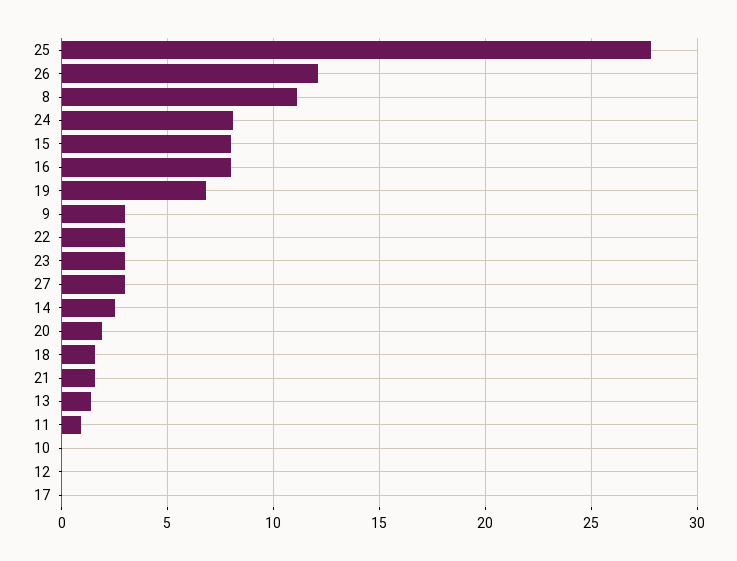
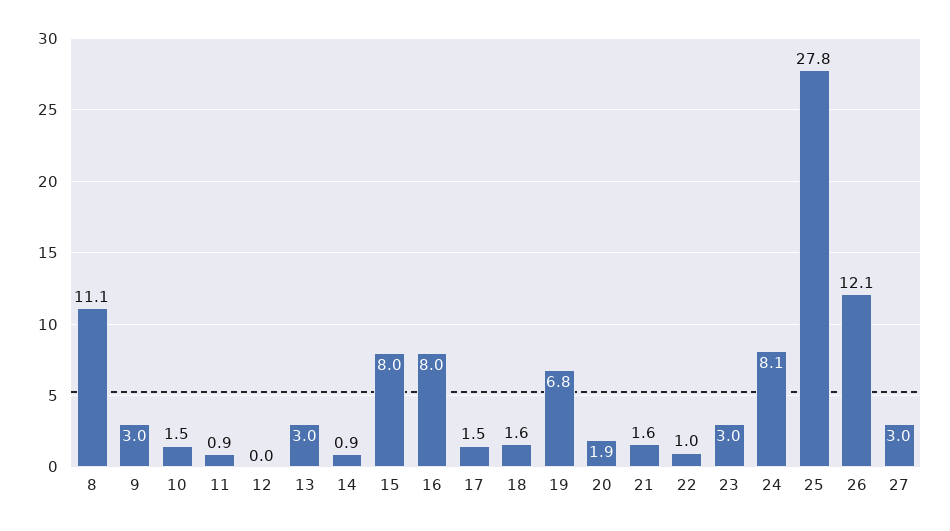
  {
    "25": 27.8,
    "26": 12.1,
    "8": 11.1,
    "24": 8.1,
    "15": 8,
    "16": 8,
    "19": 6.8,
    "9": 3,
-   "22": 3,
+   "22": 1,
    "23": 3,
    "27": 3,
-   "14": 2.5,
+   "14": 0.9,
    "20": 1.9,
    "18": 1.6,
    "21": 1.6,
-   "13": 1.5,
+   "13": 3,
    "11": 0.9,
-   "10": 0,
+   "10": 1.5,
    "12": 0,
-   "17": 0
+   "17": 1.5
  }

